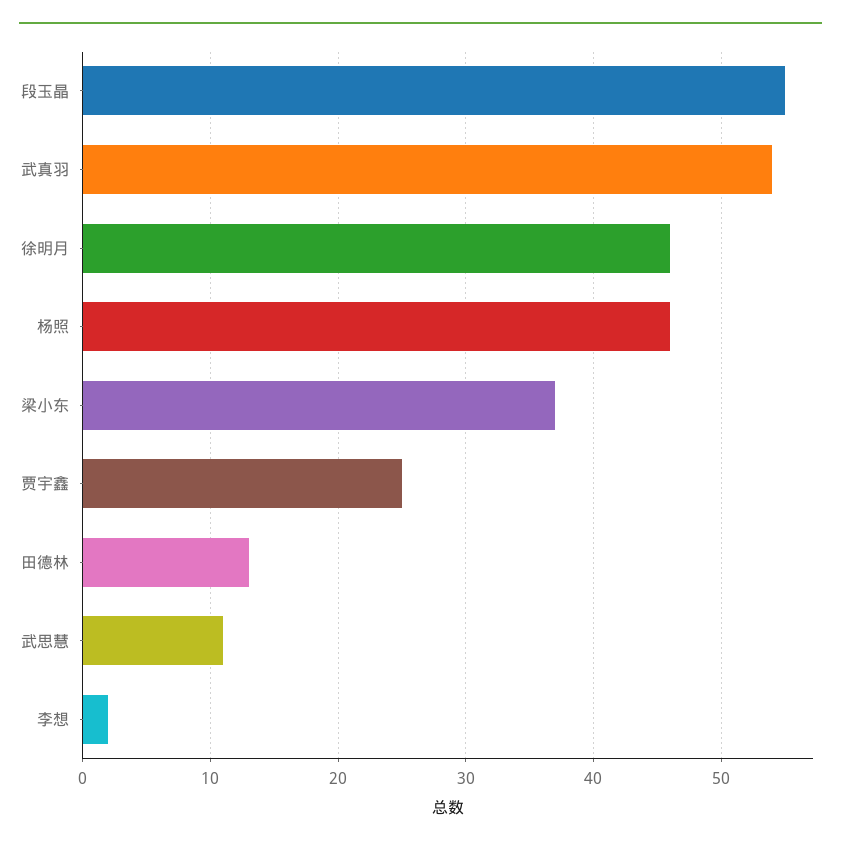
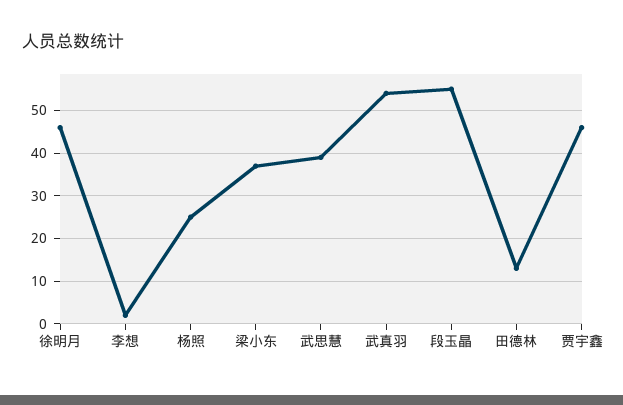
  {
    "段玉晶": 55,
    "武真羽": 54,
    "徐明月": 46,
-   "杨照": 46,
+   "杨照": 25,
    "梁小东": 37,
-   "贾宇鑫": 25,
+   "贾宇鑫": 45,
    "田德林": 13,
-   "武思慧": 11,
+   "武思慧": 40,
    "李想": 2
  }

